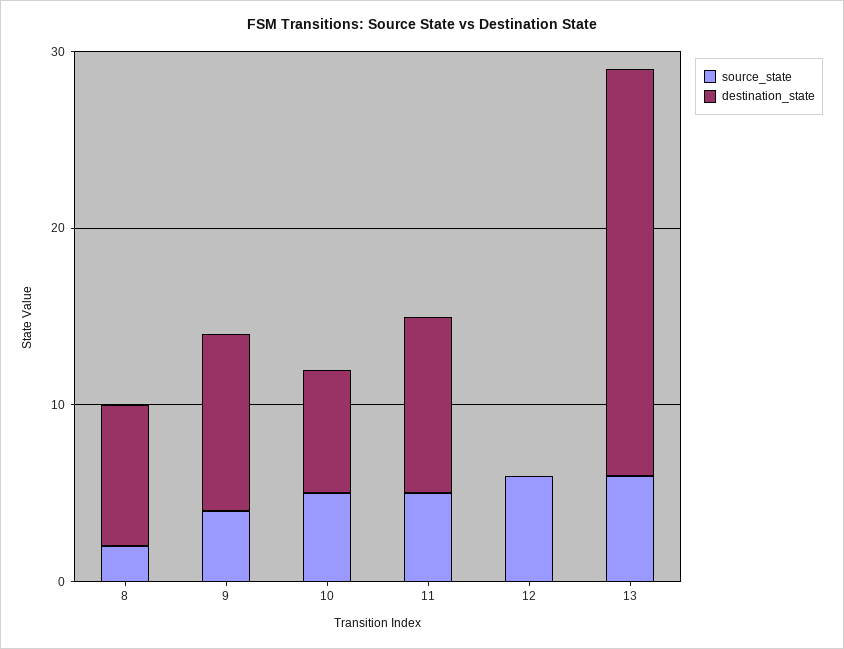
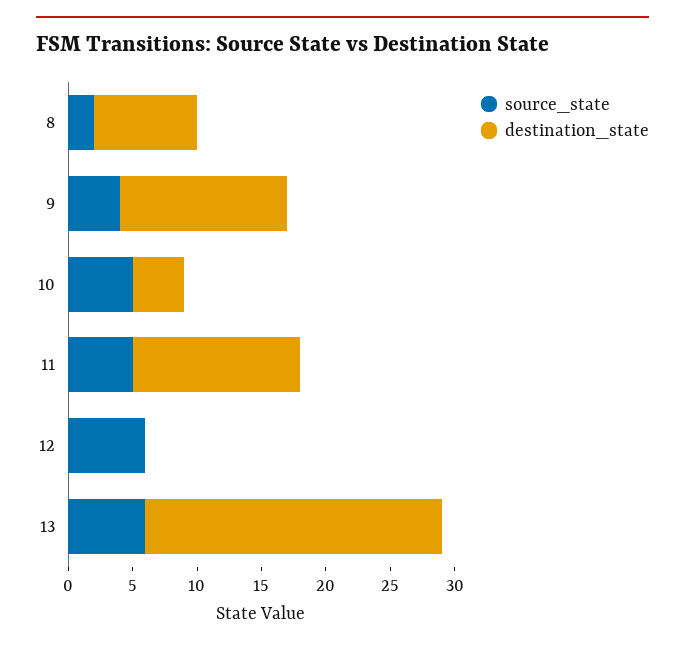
  {
    "source_state": {
      "8": 2,
      "9": 4,
      "10": 5,
      "11": 5,
      "12": 6,
      "13": 6
    },
    "destination_state": {
      "8": 8,
-     "9": 10,
+     "9": 13,
-     "10": 7,
+     "10": 4,
-     "11": 10,
+     "11": 13,
      "12": 0,
      "13": 23
    }
  }

